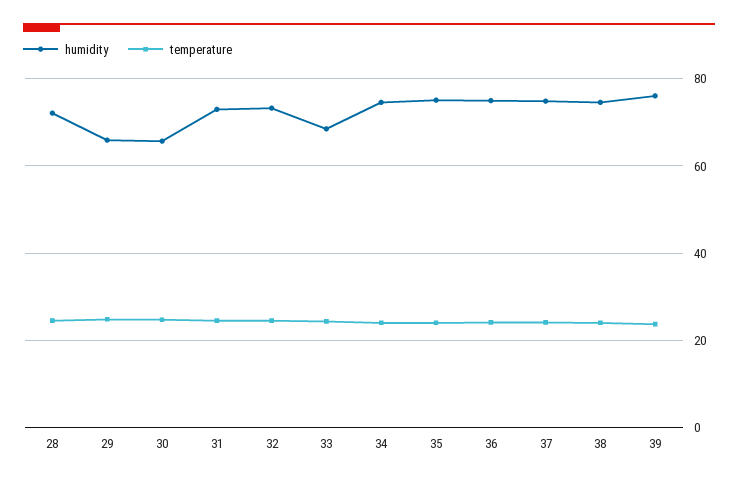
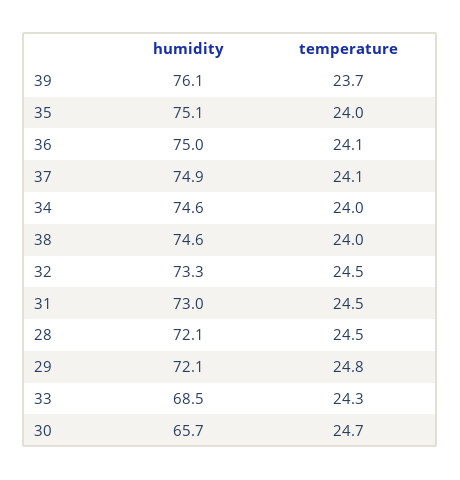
  {
    "humidity": {
      "28": 72.1,
-     "29": 66,
+     "29": 72.1,
      "30": 65.7,
      "31": 73,
      "32": 73.3,
      "33": 68.5,
      "34": 74.6,
      "35": 75.1,
      "36": 75,
      "37": 74.9,
      "38": 74.6,
      "39": 76.1
    },
    "temperature": {
      "28": 24.5,
      "29": 24.8,
      "30": 24.7,
      "31": 24.5,
      "32": 24.5,
      "33": 24.3,
      "34": 24,
      "35": 24,
      "36": 24.1,
      "37": 24.1,
      "38": 24,
      "39": 23.7
    }
  }

